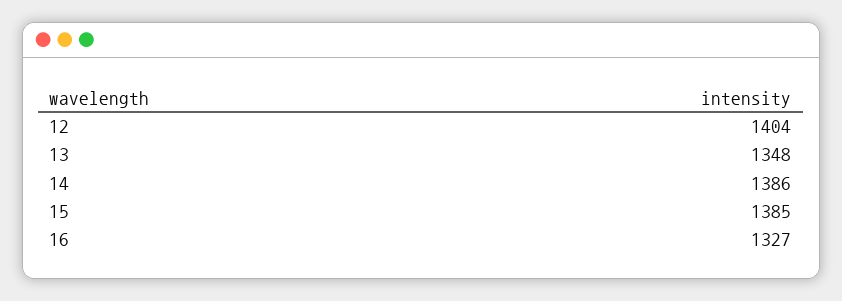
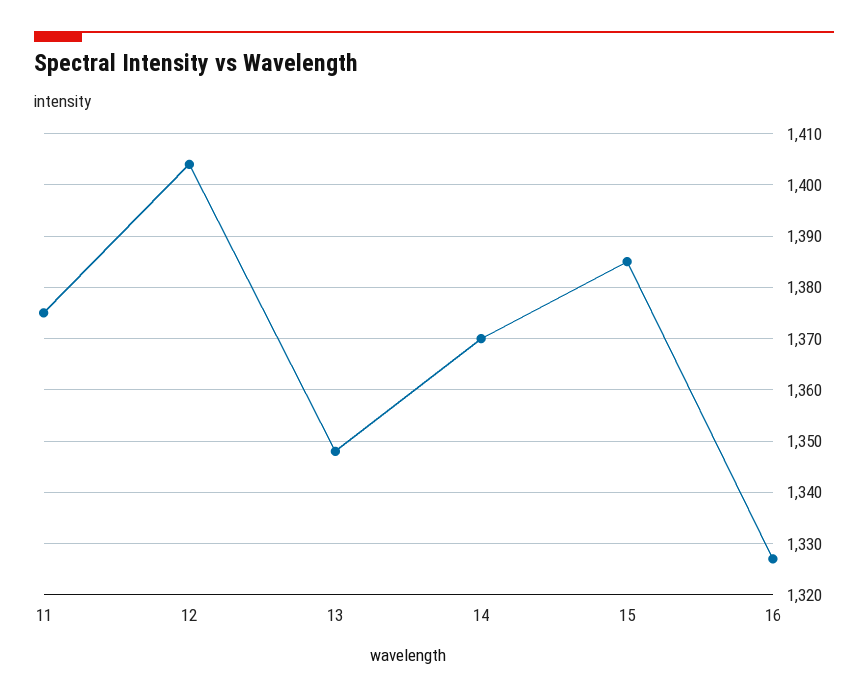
  {
    "12": 1404,
    "13": 1348,
-   "14": 1386,
+   "14": 1370,
    "15": 1385,
-   "16": 1327
+   "16": 1327,
+   "11": 1375
  }

